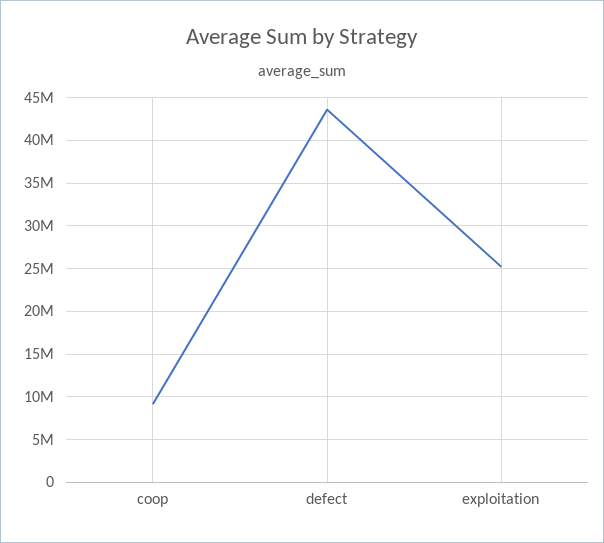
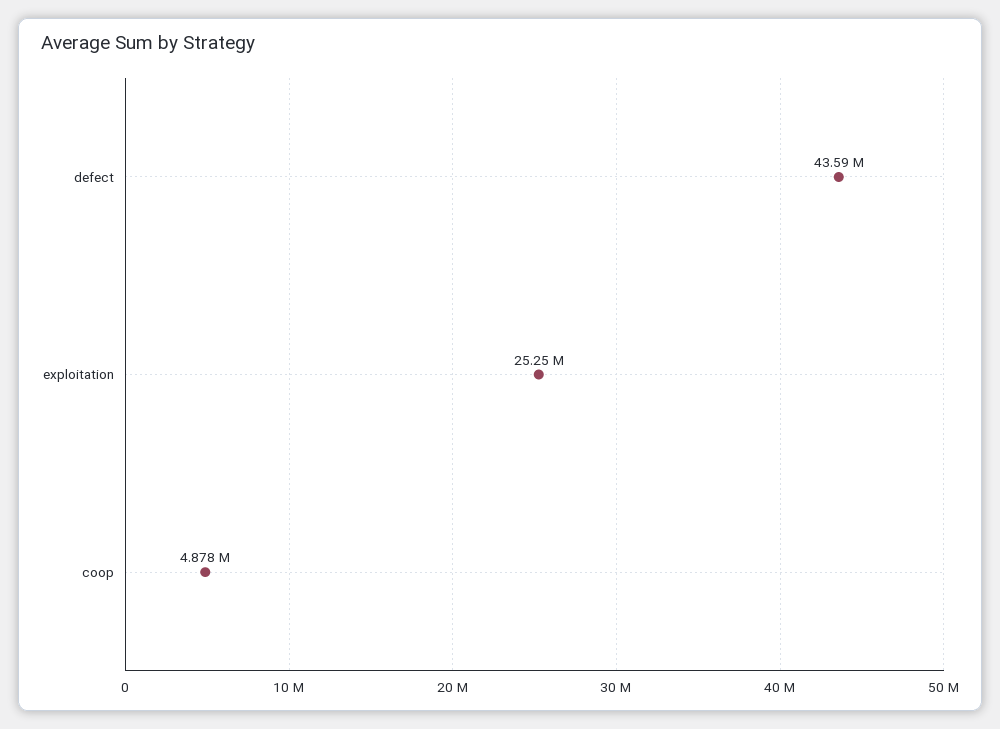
  {
-   "coop": 9000000,
+   "coop": 4878000,
    "defect": 43590000,
    "exploitation": 25250000
  }

